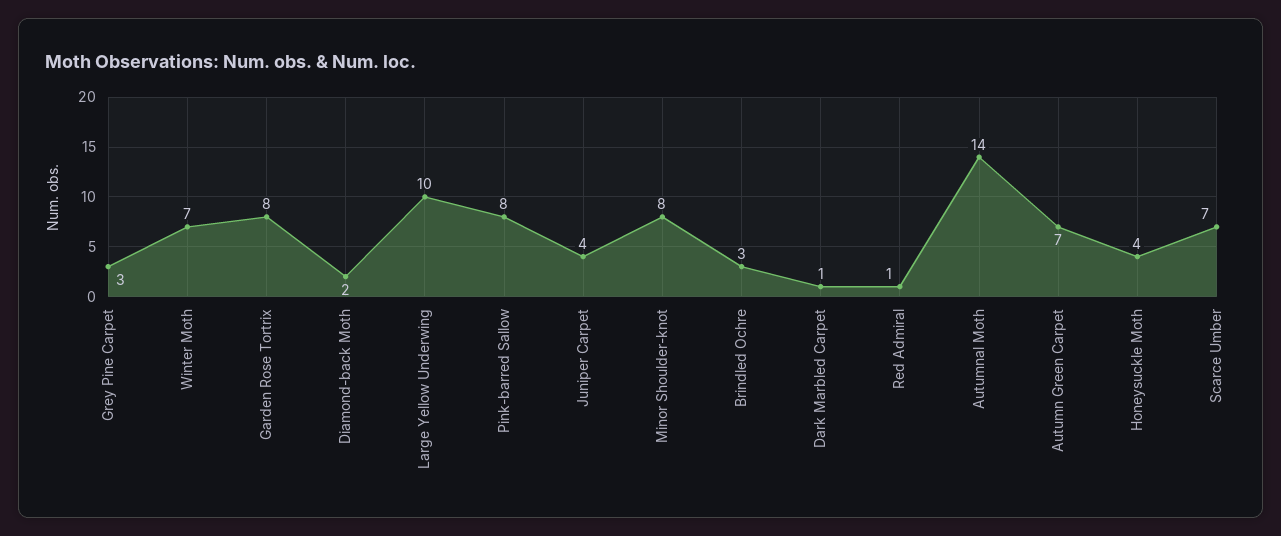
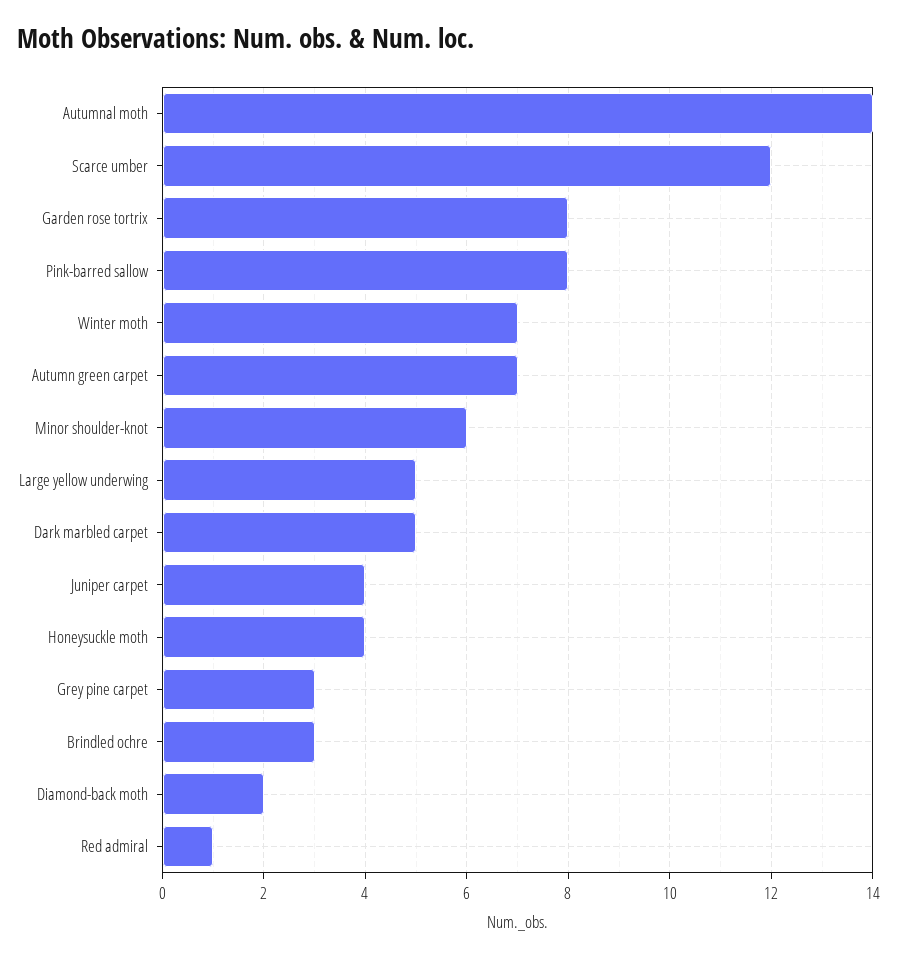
  {
    "Grey Pine Carpet": 3,
    "Winter Moth": 7,
    "Garden Rose Tortrix": 8,
    "Diamond-back Moth": 2,
-   "Large Yellow Underwing": 10,
+   "Large Yellow Underwing": 5,
    "Pink-barred Sallow": 8,
    "Juniper Carpet": 4,
-   "Minor Shoulder-knot": 8,
+   "Minor Shoulder-knot": 6,
    "Brindled Ochre": 3,
-   "Dark Marbled Carpet": 1,
+   "Dark Marbled Carpet": 5,
    "Red Admiral": 1,
    "Autumnal Moth": 14,
    "Autumn Green Carpet": 7,
    "Honeysuckle Moth": 4,
-   "Scarce Umber": 7
+   "Scarce Umber": 12
  }

